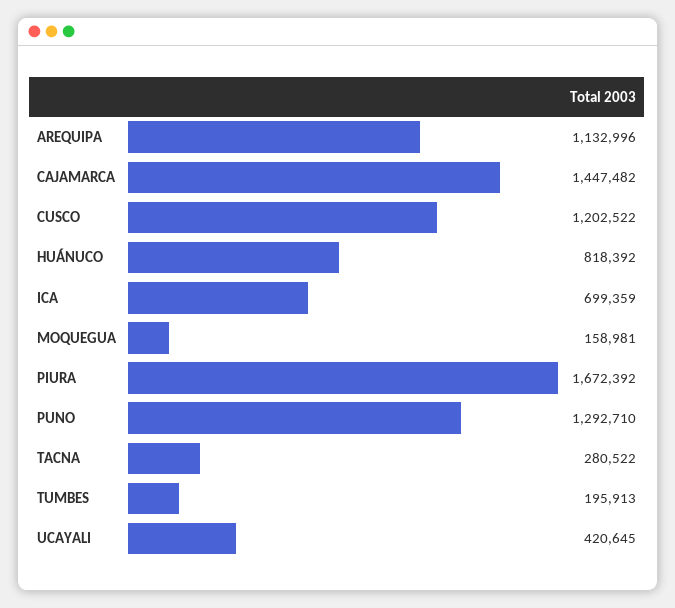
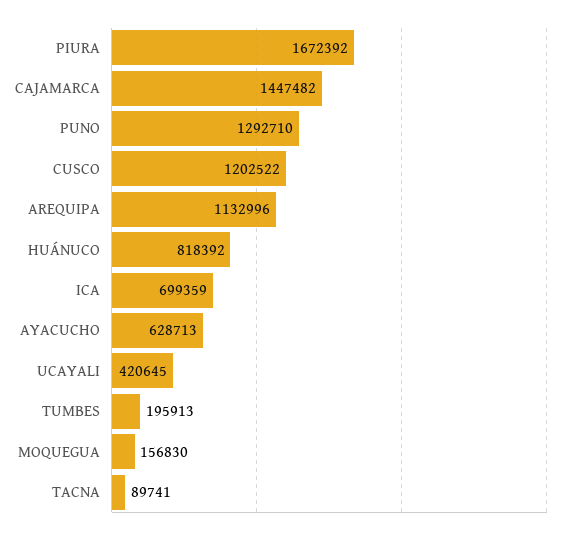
  {
    "AREQUIPA": 1132996,
    "CAJAMARCA": 1447482,
    "CUSCO": 1202522,
    "HUÁNUCO": 818392,
    "ICA": 699359,
-   "MOQUEGUA": 158981,
+   "MOQUEGUA": 156830,
    "PIURA": 1672392,
    "PUNO": 1292710,
-   "TACNA": 280522,
+   "TACNA": 89741,
    "TUMBES": 195913,
-   "UCAYALI": 420645
+   "UCAYALI": 420645,
+   "AYACUCHO": 628713
  }

